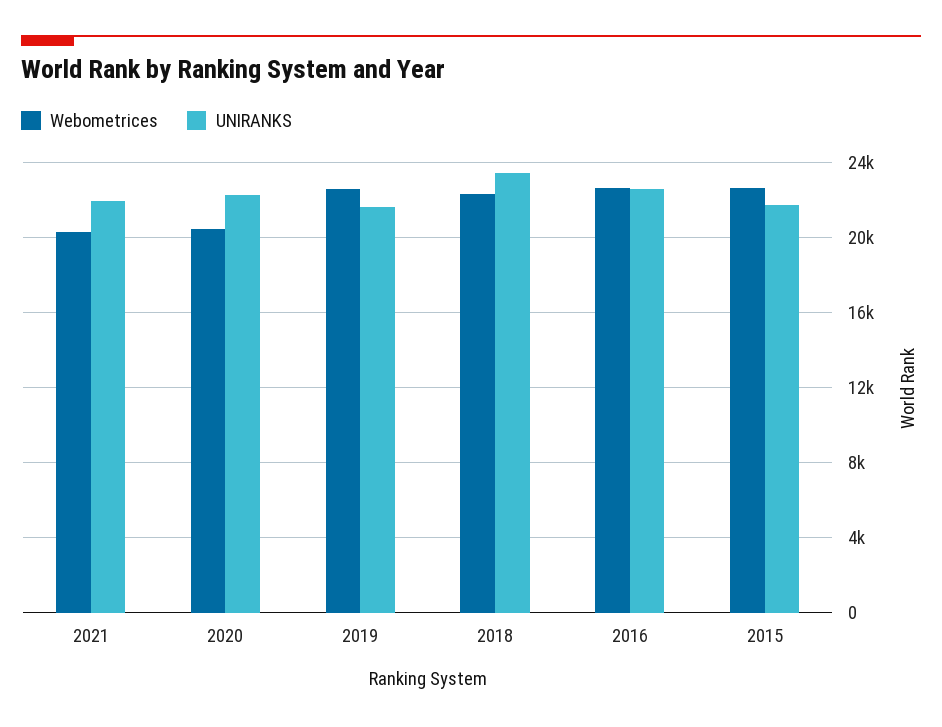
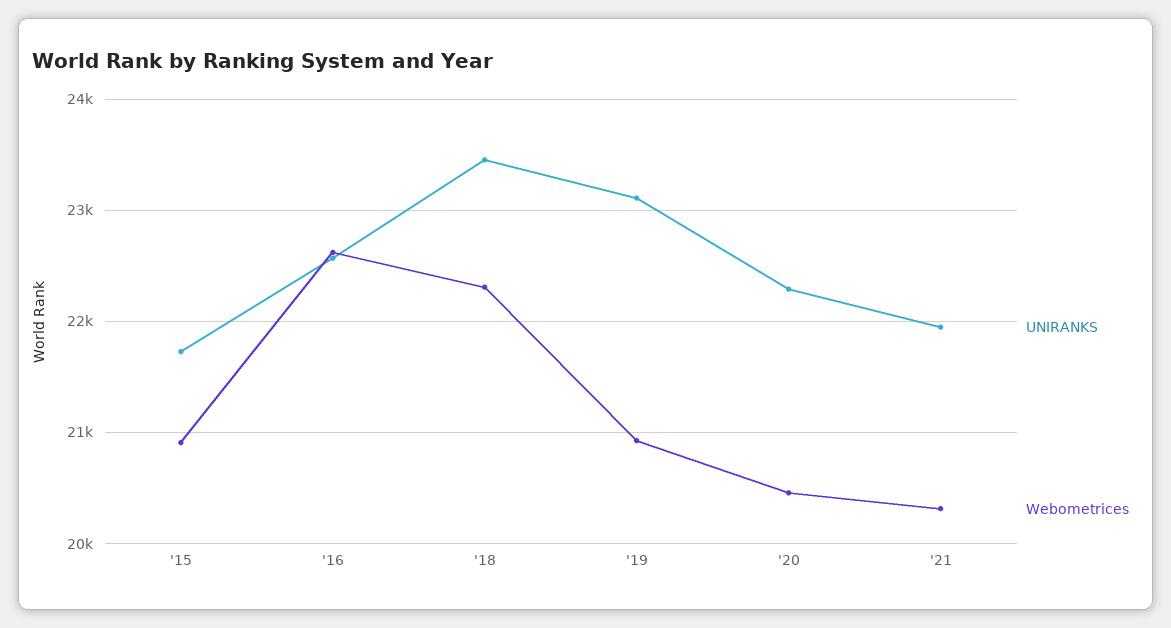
  {
    "Webometrices": {
      "2021": 20300,
      "2020": 20500,
-     "2019": 22500,
+     "2019": 20900,
      "2018": 22300,
      "2016": 22600,
-     "2015": 22500
+     "2015": 20900
    },
    "UNIRANKS": {
      "2021": 21900,
      "2020": 22300,
-     "2019": 21500,
+     "2019": 23100,
      "2018": 23500,
      "2016": 22600,
      "2015": 21700
    }
  }

